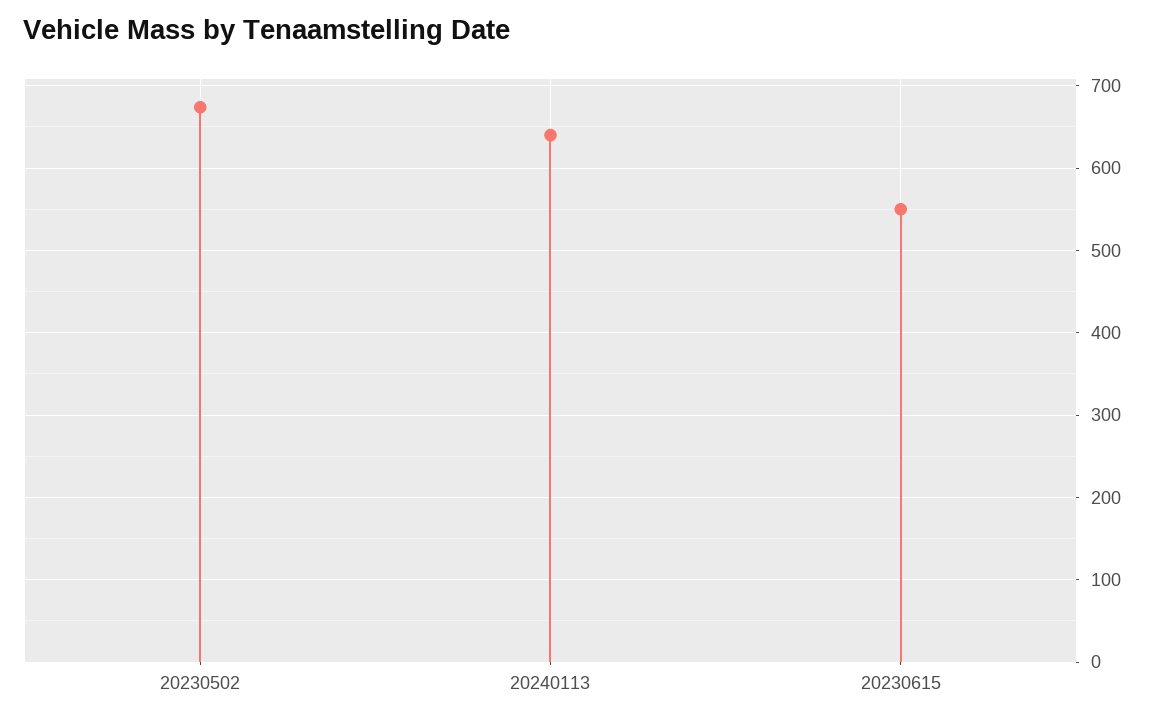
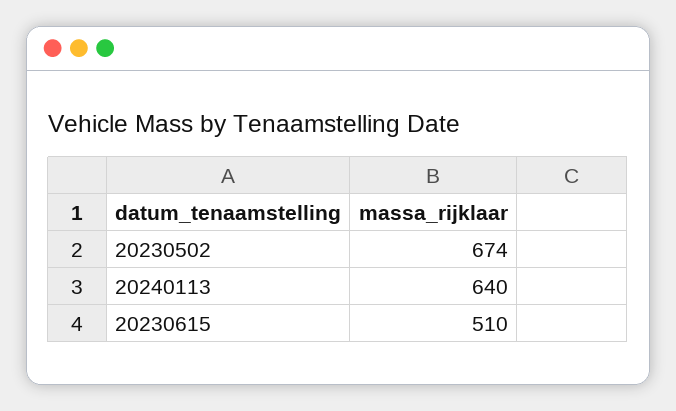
  {
    "20230502": 674,
    "20240113": 640,
-   "20230615": 550
+   "20230615": 510
  }

